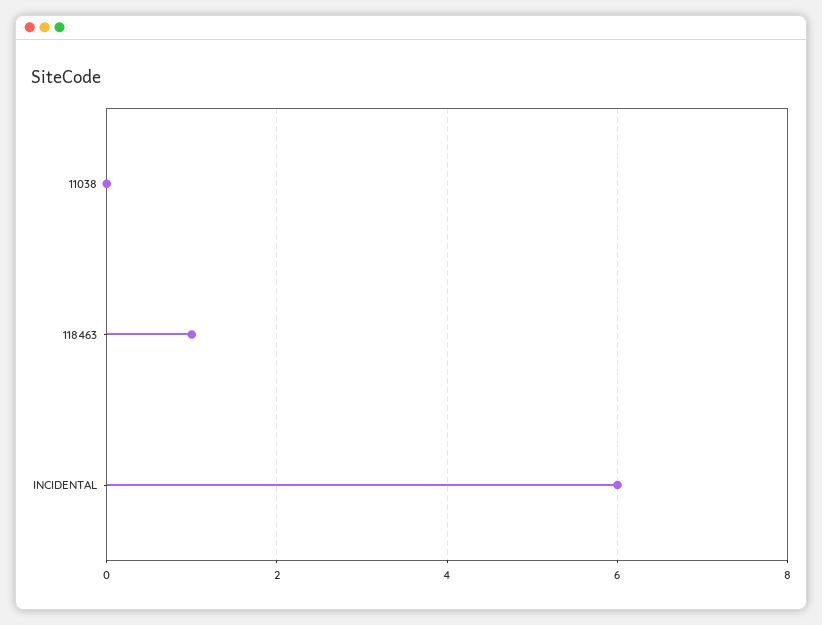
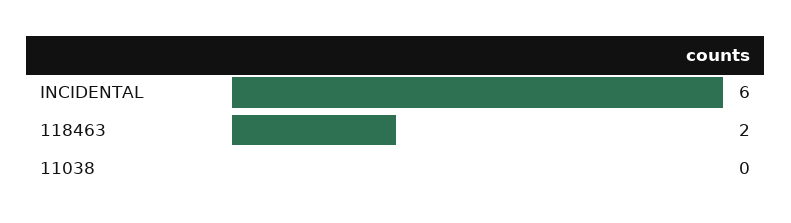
  {
    "11038": 0,
-   "118463": 1,
+   "118463": 2,
    "INCIDENTAL": 6
  }

